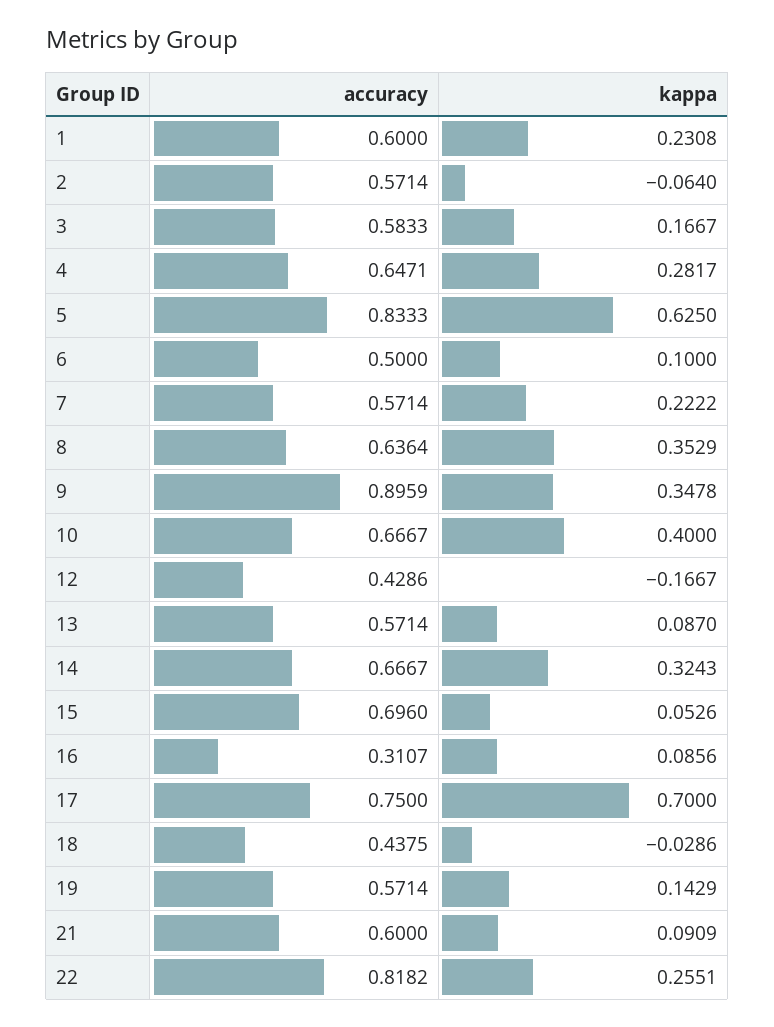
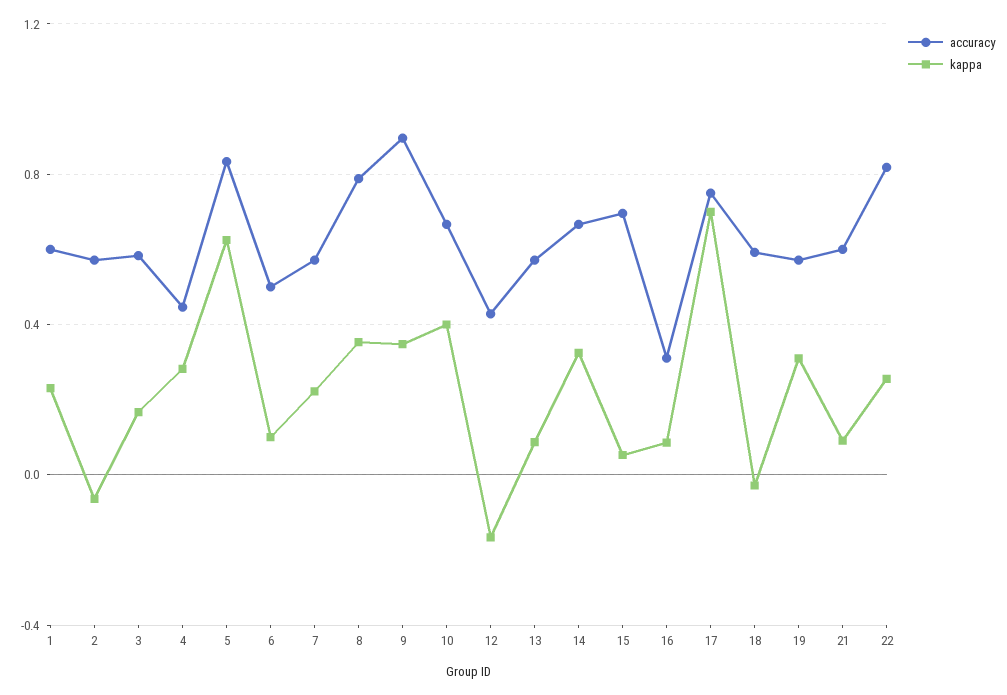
  {
    "accuracy": {
      "1": 0.6,
      "2": 0.5714,
      "3": 0.5833,
-     "4": 0.6471,
+     "4": 0.45,
      "5": 0.8333,
      "6": 0.5,
      "7": 0.5714,
-     "8": 0.6364,
+     "8": 0.8,
      "9": 0.8959,
      "10": 0.6667,
      "12": 0.4286,
      "13": 0.5714,
      "14": 0.6667,
      "15": 0.696,
      "16": 0.3107,
      "17": 0.75,
-     "18": 0.4375,
+     "18": 0.6,
      "19": 0.5714,
      "21": 0.6,
      "22": 0.8182
    },
    "kappa": {
      "1": 0.2308,
      "2": -0.064,
      "3": 0.1667,
      "4": 0.2817,
      "5": 0.625,
      "6": 0.1,
      "7": 0.2222,
      "8": 0.3529,
      "9": 0.3478,
      "10": 0.4,
      "12": -0.1667,
      "13": 0.087,
      "14": 0.3243,
      "15": 0.0526,
      "16": 0.0856,
      "17": 0.7,
      "18": -0.0286,
-     "19": 0.1429,
+     "19": 0.3,
      "21": 0.0909,
      "22": 0.2551
    }
  }

